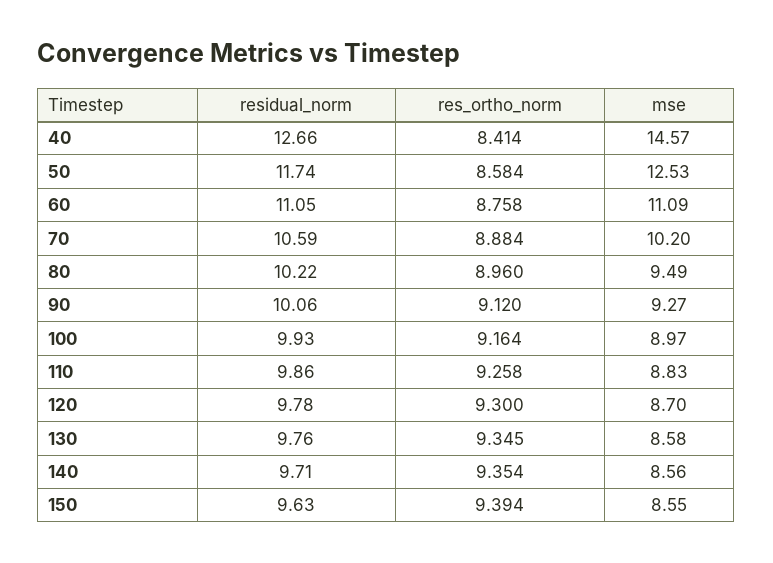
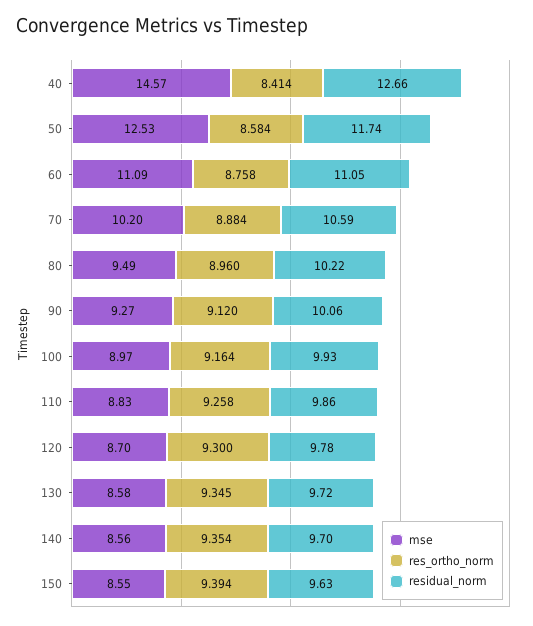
  {
    "residual_norm": {
      "40": 12.66,
      "50": 11.74,
      "60": 11.05,
      "70": 10.59,
      "80": 10.22,
      "90": 10.06,
      "100": 9.93,
      "110": 9.86,
      "120": 9.78,
-     "130": 9.76,
+     "130": 9.72,
-     "140": 9.71,
+     "140": 9.7,
      "150": 9.63
    },
    "res_ortho_norm": {
      "40": 8.414,
      "50": 8.584,
      "60": 8.758,
      "70": 8.884,
      "80": 8.96,
      "90": 9.12,
      "100": 9.164,
      "110": 9.258,
      "120": 9.3,
      "130": 9.345,
      "140": 9.354,
      "150": 9.394
    },
    "mse": {
      "40": 14.57,
      "50": 12.53,
      "60": 11.09,
      "70": 10.2,
      "80": 9.49,
      "90": 9.27,
      "100": 8.97,
      "110": 8.83,
      "120": 8.7,
      "130": 8.58,
      "140": 8.56,
      "150": 8.55
    }
  }

